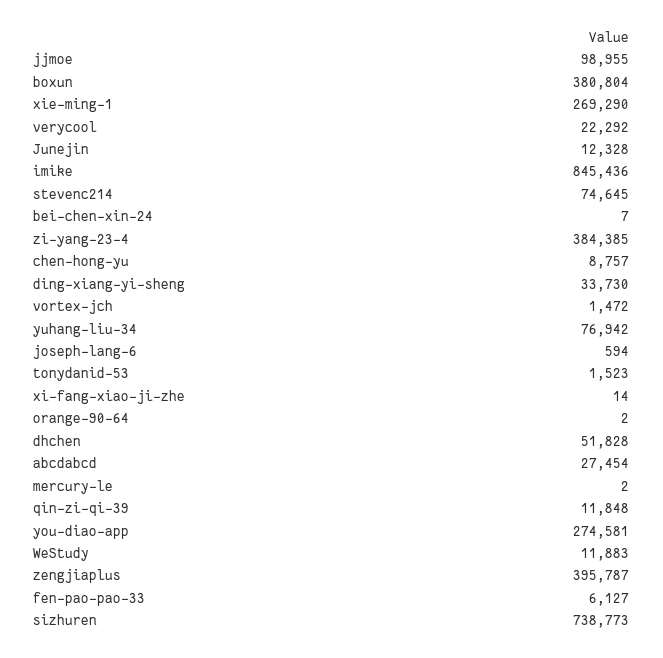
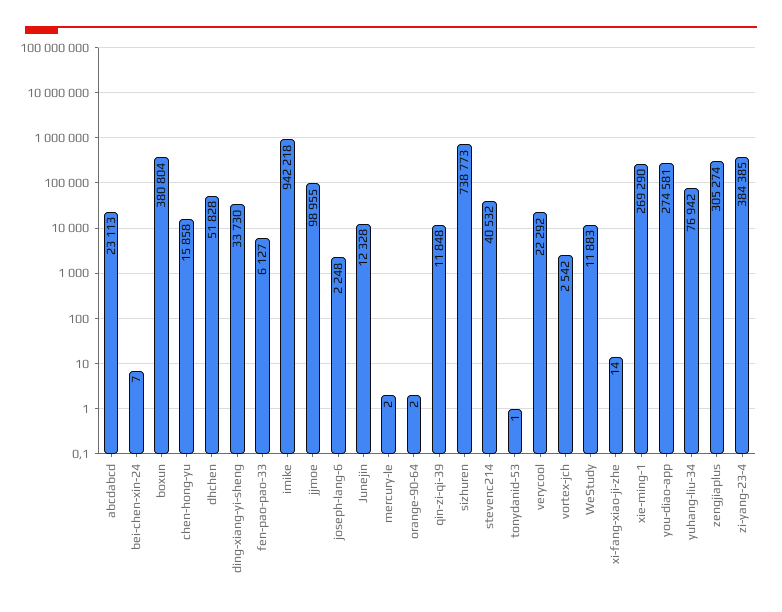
  {
    "jjmoe": 98955,
    "boxun": 380804,
    "xie-ming-1": 269290,
    "verycool": 22292,
    "Junejin": 12328,
-   "imike": 845436,
+   "imike": 942218,
-   "stevenc214": 74645,
+   "stevenc214": 40532,
    "bei-chen-xin-24": 7,
    "zi-yang-23-4": 384385,
-   "chen-hong-yu": 8757,
+   "chen-hong-yu": 15858,
    "ding-xiang-yi-sheng": 33730,
-   "vortex-jch": 1472,
+   "vortex-jch": 2542,
    "yuhang-liu-34": 76942,
-   "joseph-lang-6": 594,
+   "joseph-lang-6": 2248,
-   "tonydanid-53": 1523,
+   "tonydanid-53": 1,
    "xi-fang-xiao-ji-zhe": 14,
    "orange-90-64": 2,
    "dhchen": 51828,
-   "abcdabcd": 27454,
+   "abcdabcd": 23113,
    "mercury-le": 2,
    "qin-zi-qi-39": 11848,
    "you-diao-app": 274581,
    "WeStudy": 11883,
-   "zengjiaplus": 395787,
+   "zengjiaplus": 305274,
    "fen-pao-pao-33": 6127,
    "sizhuren": 738773
  }

